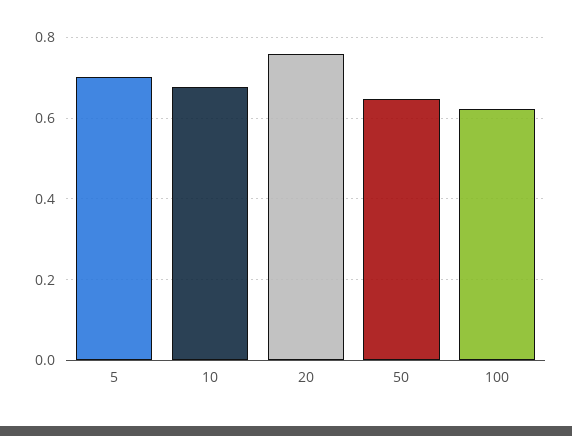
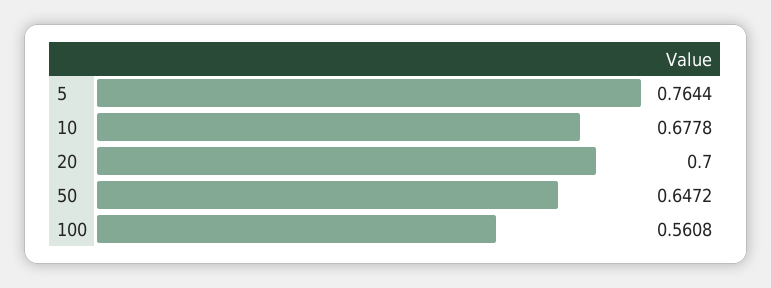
  {
-   "5": 0.7,
+   "5": 0.7644,
    "10": 0.6778,
-   "20": 0.76,
+   "20": 0.7,
    "50": 0.6472,
-   "100": 0.62
+   "100": 0.5608
  }

